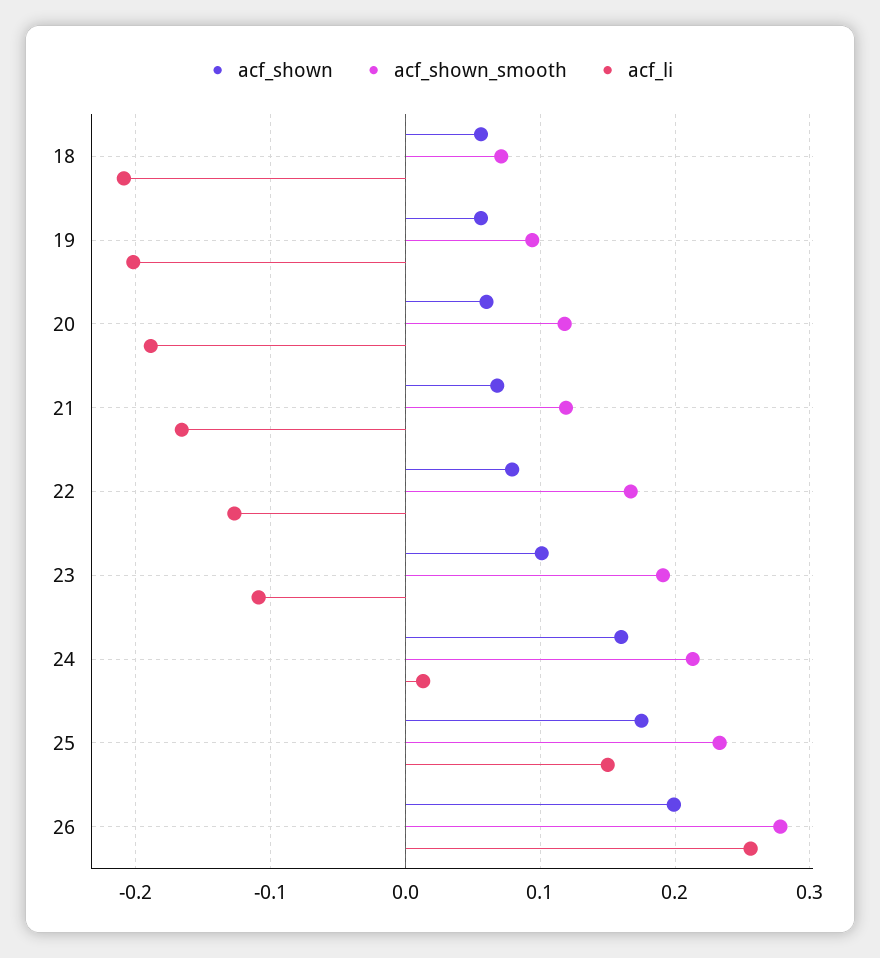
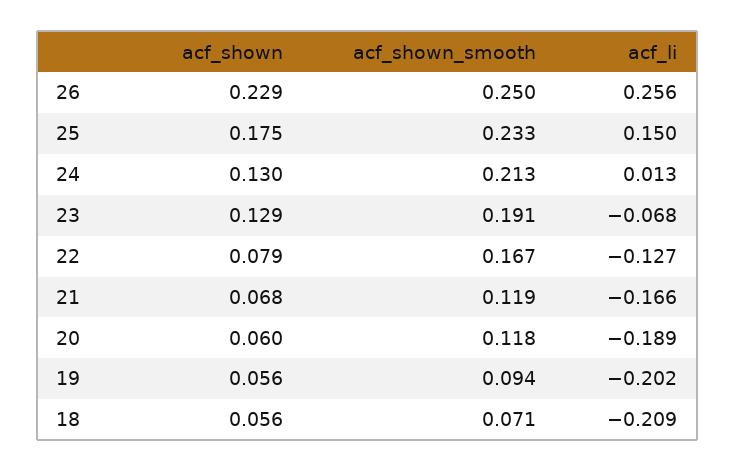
  {
    "acf_shown": {
      "18": 0.056,
      "19": 0.056,
      "20": 0.06,
      "21": 0.068,
      "22": 0.079,
-     "23": 0.1,
+     "23": 0.129,
-     "24": 0.16,
+     "24": 0.13,
      "25": 0.175,
-     "26": 0.2
+     "26": 0.229
    },
    "acf_shown_smooth": {
      "18": 0.071,
      "19": 0.094,
      "20": 0.118,
      "21": 0.119,
      "22": 0.167,
      "23": 0.191,
      "24": 0.213,
      "25": 0.233,
-     "26": 0.28
+     "26": 0.25
    },
    "acf_li": {
      "18": -0.209,
      "19": -0.202,
      "20": -0.189,
      "21": -0.166,
      "22": -0.127,
-     "23": -0.11,
+     "23": -0.068,
      "24": 0.013,
      "25": 0.15,
      "26": 0.256
    }
  }

